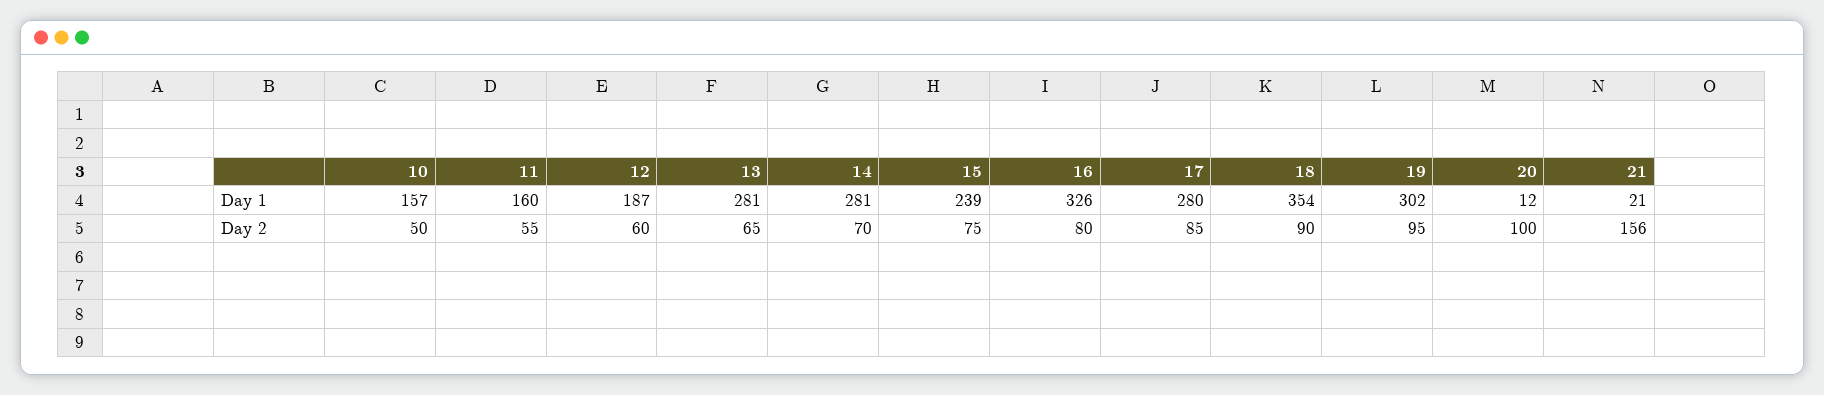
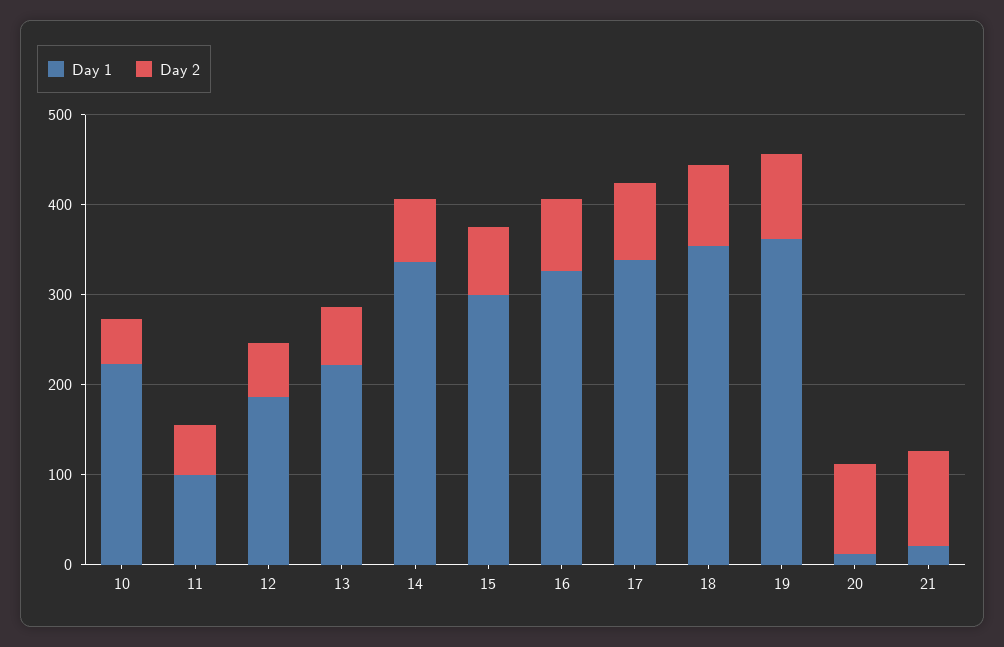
  {
    "Day 1": {
-     "10": 157,
+     "10": 220,
-     "11": 160,
+     "11": 100,
      "12": 187,
-     "13": 281,
+     "13": 220,
-     "14": 281,
+     "14": 340,
-     "15": 239,
+     "15": 300,
      "16": 326,
-     "17": 280,
+     "17": 340,
      "18": 354,
-     "19": 302,
+     "19": 360,
      "20": 12,
      "21": 21
    },
    "Day 2": {
      "10": 50,
      "11": 55,
      "12": 60,
      "13": 65,
      "14": 70,
      "15": 75,
      "16": 80,
      "17": 85,
      "18": 90,
      "19": 95,
      "20": 100,
-     "21": 156
+     "21": 100
    }
  }

